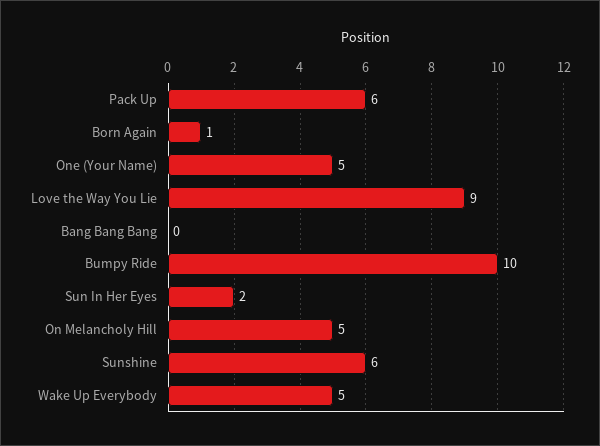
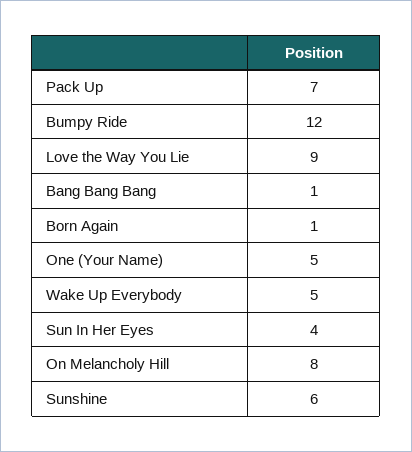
  {
-   "Pack Up": 6,
+   "Pack Up": 7,
    "Born Again": 1,
    "One (Your Name)": 5,
    "Love the Way You Lie": 9,
-   "Bang Bang Bang": 0,
+   "Bang Bang Bang": 1,
-   "Bumpy Ride": 10,
+   "Bumpy Ride": 12,
-   "Sun In Her Eyes": 2,
+   "Sun In Her Eyes": 4,
-   "On Melancholy Hill": 5,
+   "On Melancholy Hill": 8,
    "Sunshine": 6,
    "Wake Up Everybody": 5
  }

